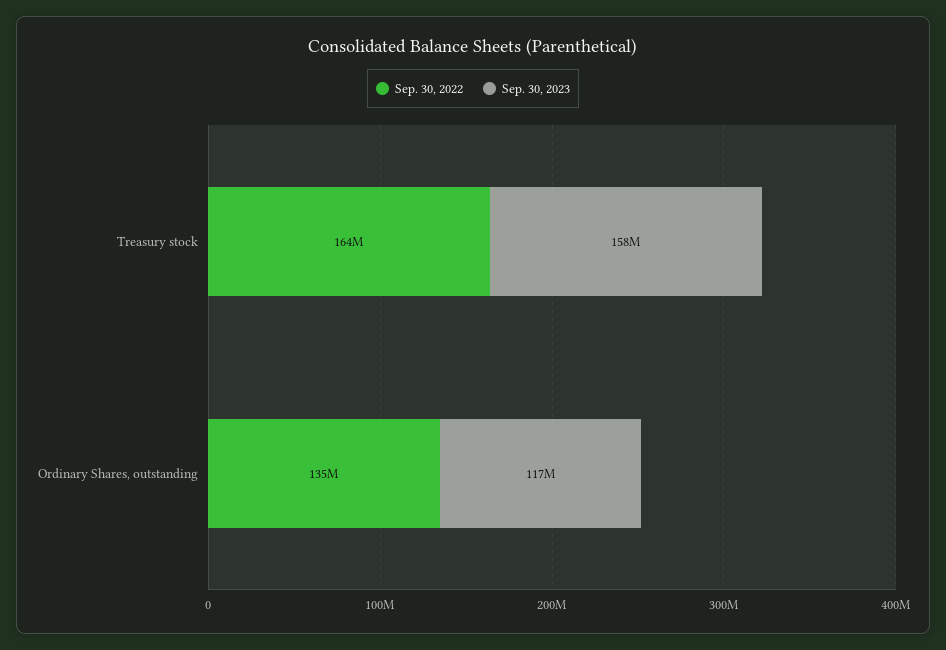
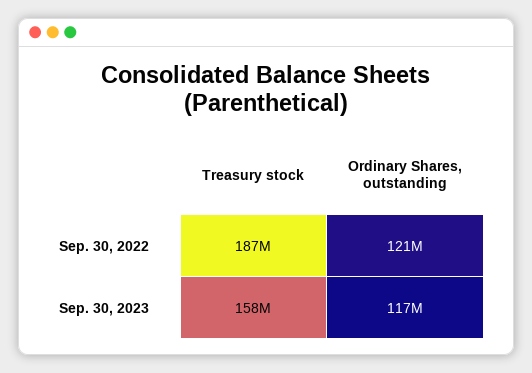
  {
    "Sep. 30, 2022": {
-     "Treasury stock": 164000000,
+     "Treasury stock": 187000000,
-     "Ordinary Shares, outstanding": 135000000
+     "Ordinary Shares, outstanding": 121000000
    },
    "Sep. 30, 2023": {
      "Treasury stock": 158000000,
      "Ordinary Shares, outstanding": 117000000
    }
  }

